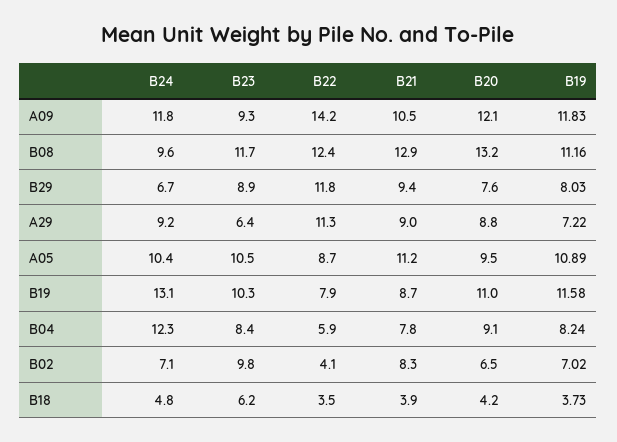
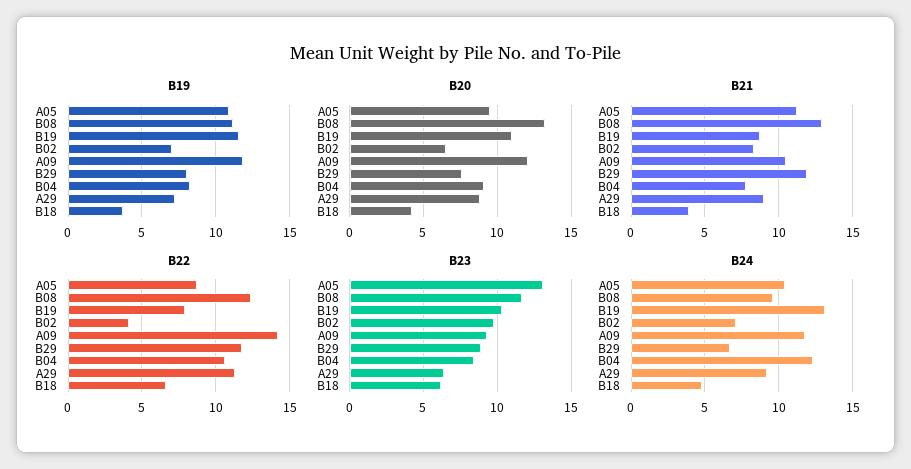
  {
    "B24": {
      "A09": 11.8,
      "B08": 9.6,
      "B29": 6.7,
      "A29": 9.2,
      "A05": 10.4,
      "B19": 13.1,
      "B04": 12.3,
      "B02": 7.1,
      "B18": 4.8
    },
    "B23": {
      "A09": 9.3,
      "B08": 11.7,
      "B29": 8.9,
      "A29": 6.4,
-     "A05": 10.5,
+     "A05": 13,
      "B19": 10.3,
      "B04": 8.4,
      "B02": 9.8,
      "B18": 6.2
    },
    "B22": {
      "A09": 14.2,
      "B08": 12.4,
      "B29": 11.8,
      "A29": 11.3,
      "A05": 8.7,
      "B19": 7.9,
-     "B04": 5.9,
+     "B04": 10.5,
      "B02": 4.1,
-     "B18": 3.5
+     "B18": 6.5
    },
    "B21": {
      "A09": 10.5,
      "B08": 12.9,
-     "B29": 9.4,
+     "B29": 12,
      "A29": 9,
      "A05": 11.2,
      "B19": 8.7,
      "B04": 7.8,
      "B02": 8.3,
      "B18": 3.9
    },
    "B20": {
      "A09": 12.1,
      "B08": 13.2,
      "B29": 7.6,
      "A29": 8.8,
      "A05": 9.5,
      "B19": 11,
      "B04": 9.1,
      "B02": 6.5,
      "B18": 4.2
    },
    "B19": {
      "A09": 11.83,
      "B08": 11.16,
      "B29": 8.03,
      "A29": 7.22,
      "A05": 10.89,
      "B19": 11.58,
      "B04": 8.24,
      "B02": 7.02,
      "B18": 3.73
    }
  }

